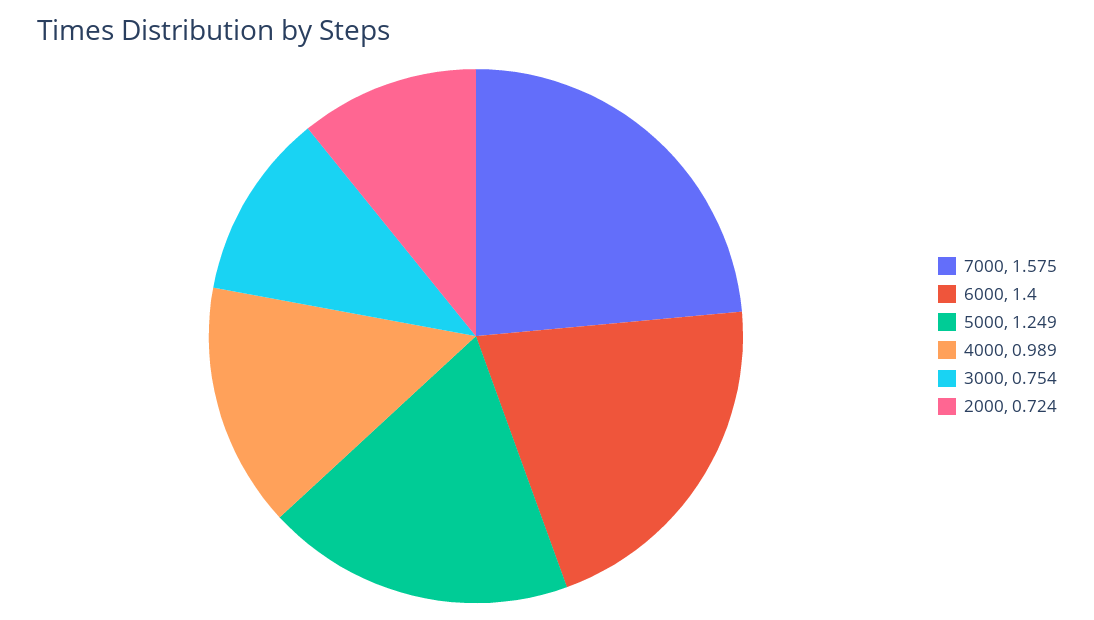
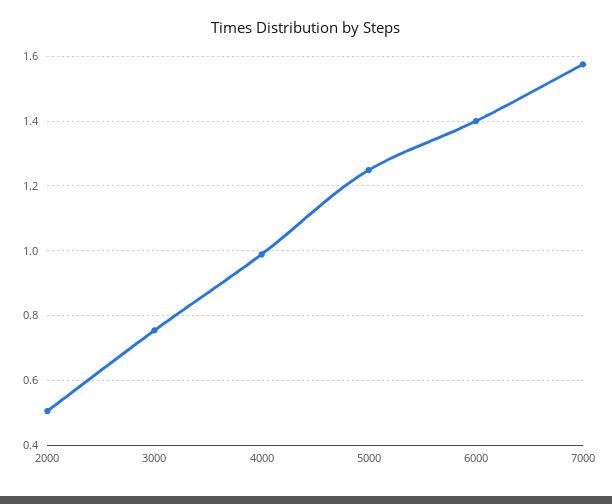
  {
    "7000": 1.575,
    "6000": 1.4,
    "5000": 1.249,
    "4000": 0.989,
    "3000": 0.754,
-   "2000": 0.724
+   "2000": 0.5
  }

